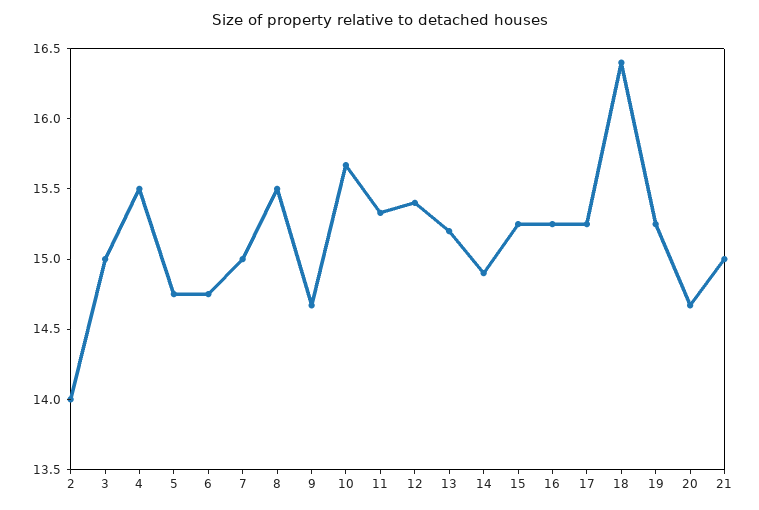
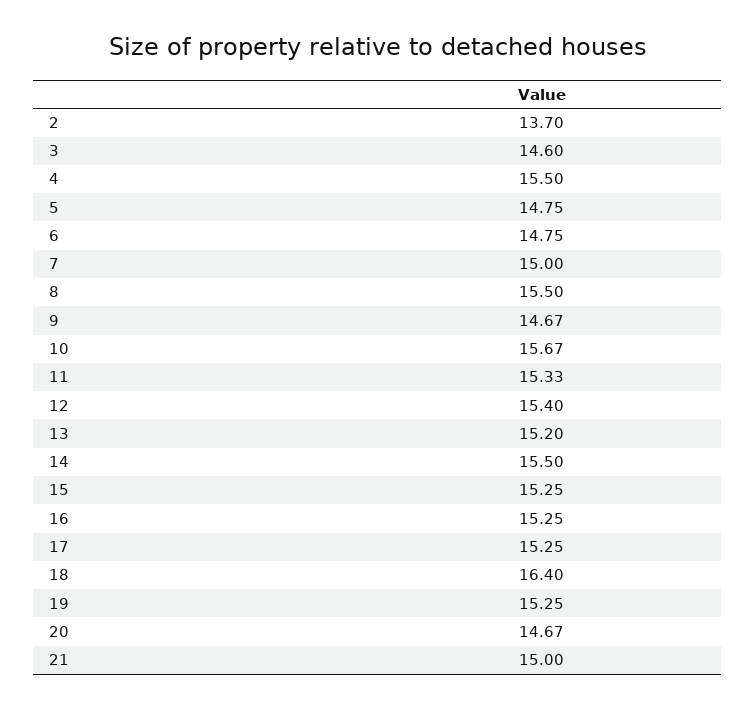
  {
-   "2": 14,
+   "2": 13.7,
-   "3": 15,
+   "3": 14.6,
    "4": 15.5,
    "5": 14.75,
    "6": 14.75,
    "7": 15,
    "8": 15.5,
    "9": 14.67,
    "10": 15.67,
    "11": 15.33,
    "12": 15.4,
    "13": 15.2,
-   "14": 14.9,
+   "14": 15.5,
    "15": 15.25,
    "16": 15.25,
    "17": 15.25,
    "18": 16.4,
    "19": 15.25,
    "20": 14.67,
    "21": 15
  }

